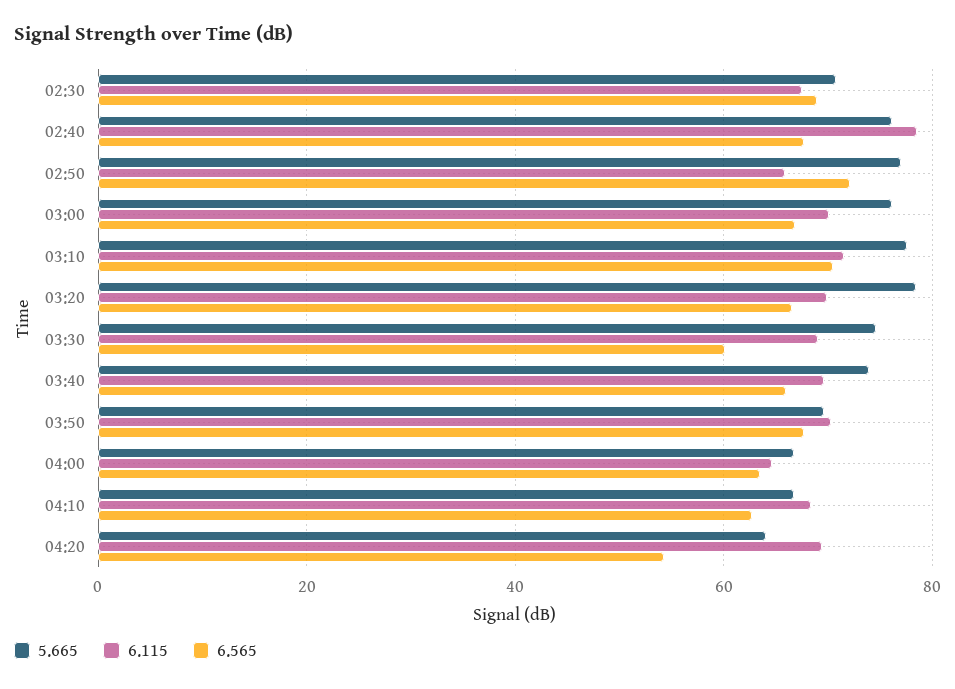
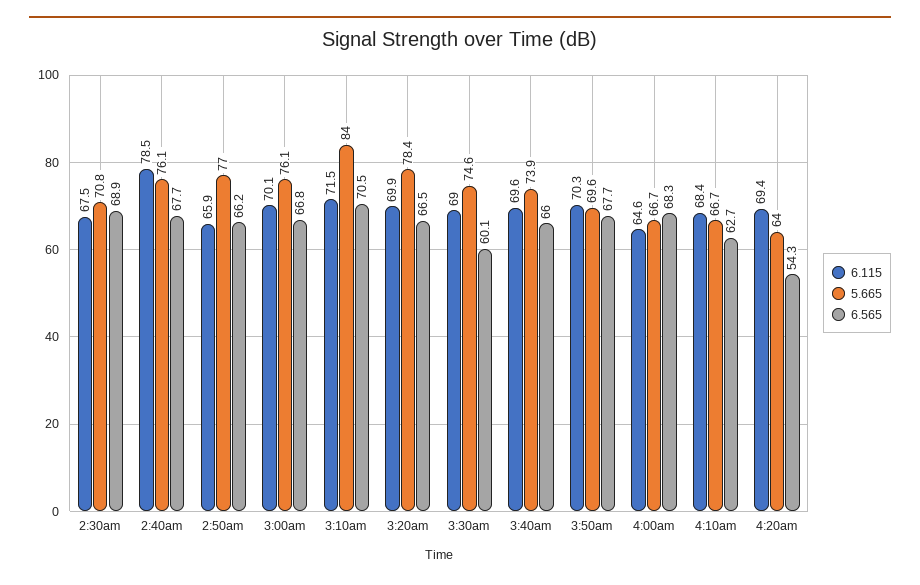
  {
    "5.665": {
      "02:30": 70.8,
      "02:40": 76.1,
      "02:50": 77,
      "03:00": 76.1,
-     "03:10": 78,
+     "03:10": 84,
      "03:20": 78.4,
      "03:30": 74.6,
      "03:40": 73.9,
      "03:50": 69.6,
      "04:00": 66.7,
      "04:10": 66.7,
      "04:20": 64
    },
    "6.115": {
      "02:30": 67.5,
      "02:40": 78.5,
      "02:50": 65.9,
      "03:00": 70.1,
      "03:10": 71.5,
      "03:20": 69.9,
      "03:30": 69,
      "03:40": 69.6,
      "03:50": 70.3,
      "04:00": 64.6,
      "04:10": 68.4,
      "04:20": 69.4
    },
    "6.565": {
      "02:30": 68.9,
      "02:40": 67.7,
-     "02:50": 72,
+     "02:50": 66.2,
      "03:00": 66.8,
      "03:10": 70.5,
      "03:20": 66.5,
      "03:30": 60.1,
      "03:40": 66,
      "03:50": 67.7,
-     "04:00": 64,
+     "04:00": 68.3,
      "04:10": 62.7,
      "04:20": 54.3
    }
  }

